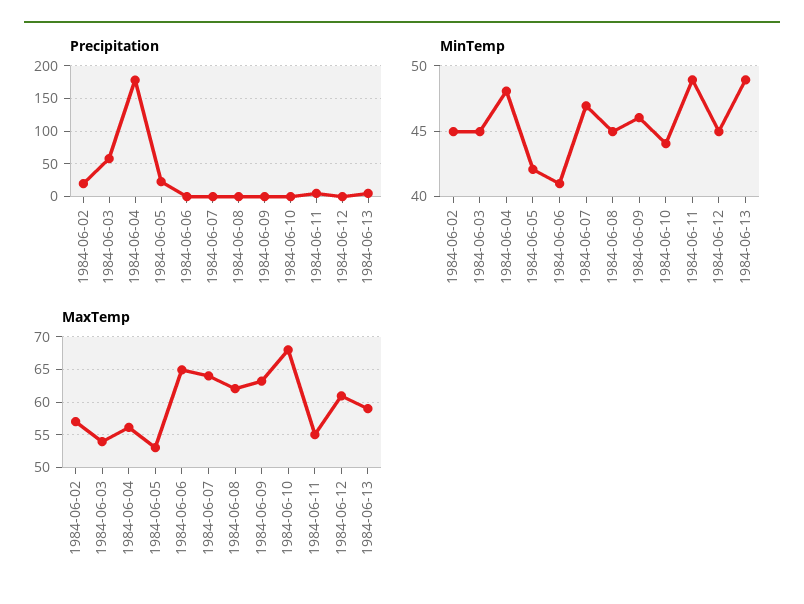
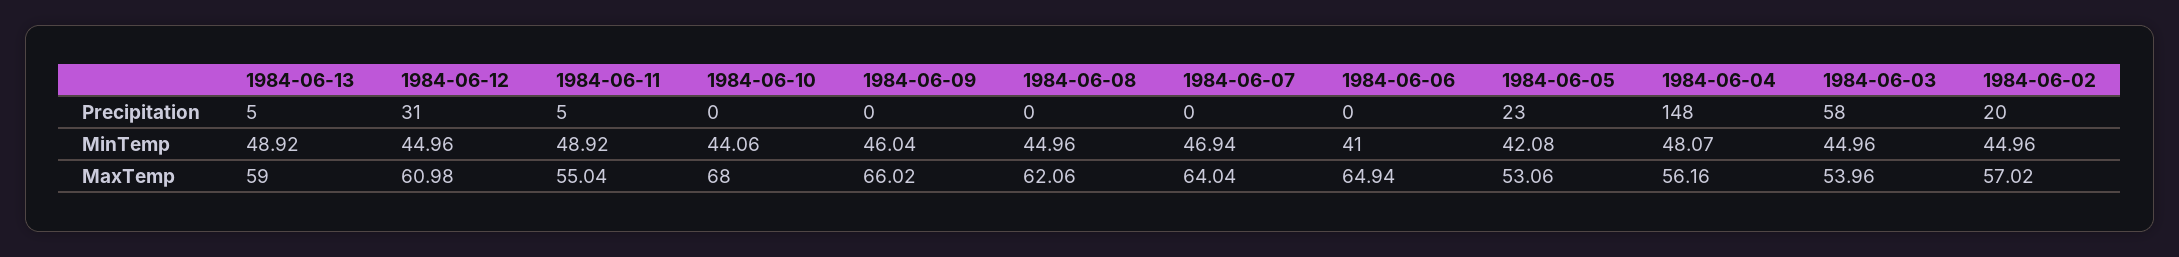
  {
    "Precipitation": {
      "1984-06-02": 20,
      "1984-06-03": 58,
-     "1984-06-04": 180,
+     "1984-06-04": 148,
      "1984-06-05": 23,
      "1984-06-06": 0,
      "1984-06-07": 0,
      "1984-06-08": 0,
      "1984-06-09": 0,
      "1984-06-10": 0,
      "1984-06-11": 5,
-     "1984-06-12": 0,
+     "1984-06-12": 31,
      "1984-06-13": 5
    },
    "MinTemp": {
      "1984-06-02": 44.96,
      "1984-06-03": 44.96,
      "1984-06-04": 48.07,
      "1984-06-05": 42.08,
      "1984-06-06": 41,
      "1984-06-07": 46.94,
      "1984-06-08": 44.96,
      "1984-06-09": 46.04,
      "1984-06-10": 44.06,
      "1984-06-11": 48.92,
      "1984-06-12": 44.96,
      "1984-06-13": 48.92
    },
    "MaxTemp": {
      "1984-06-02": 57.02,
      "1984-06-03": 53.96,
      "1984-06-04": 56.16,
      "1984-06-05": 53.06,
      "1984-06-06": 64.94,
      "1984-06-07": 64.04,
      "1984-06-08": 62.06,
-     "1984-06-09": 63,
+     "1984-06-09": 66.02,
      "1984-06-10": 68,
      "1984-06-11": 55.04,
      "1984-06-12": 60.98,
      "1984-06-13": 59
    }
  }

